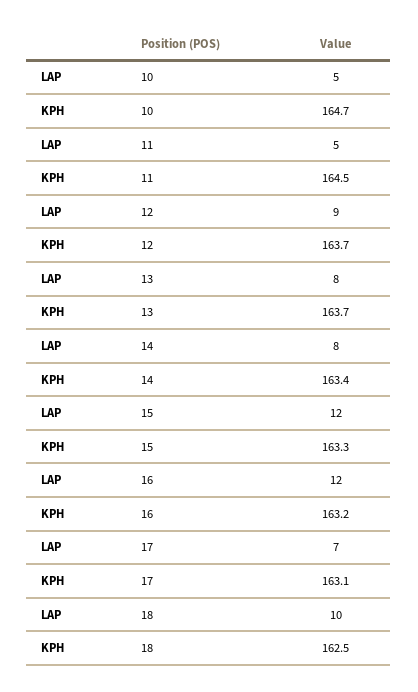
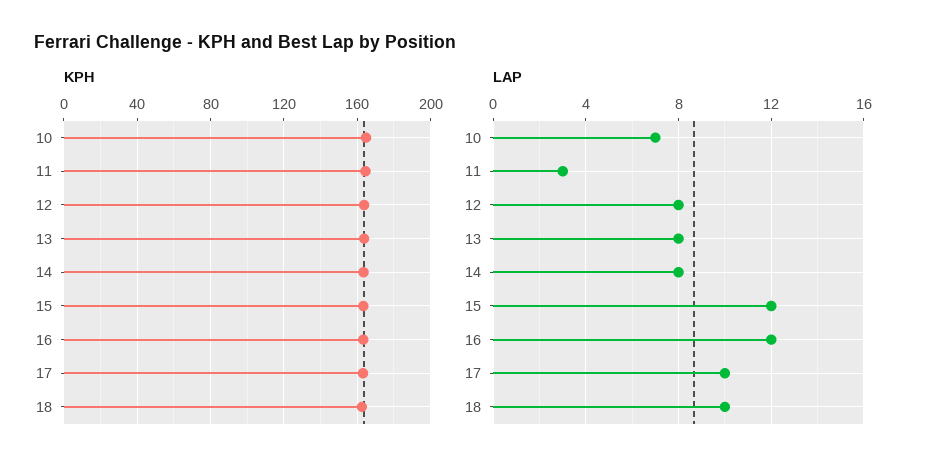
  {
    "LAP": {
-     "10": 5,
+     "10": 7,
-     "11": 5,
+     "11": 3,
-     "12": 9,
+     "12": 8,
      "13": 8,
      "14": 8,
      "15": 12,
      "16": 12,
-     "17": 7,
+     "17": 10,
      "18": 10
    },
    "KPH": {
      "10": 164.7,
      "11": 164.5,
      "12": 163.7,
      "13": 163.7,
      "14": 163.4,
      "15": 163.3,
      "16": 163.2,
      "17": 163.1,
      "18": 162.5
    }
  }

